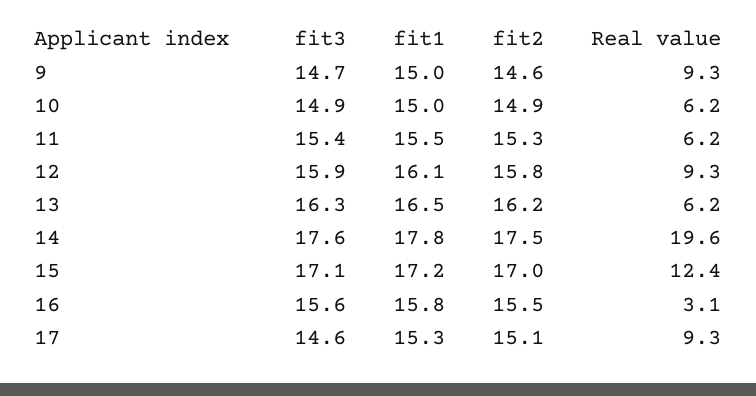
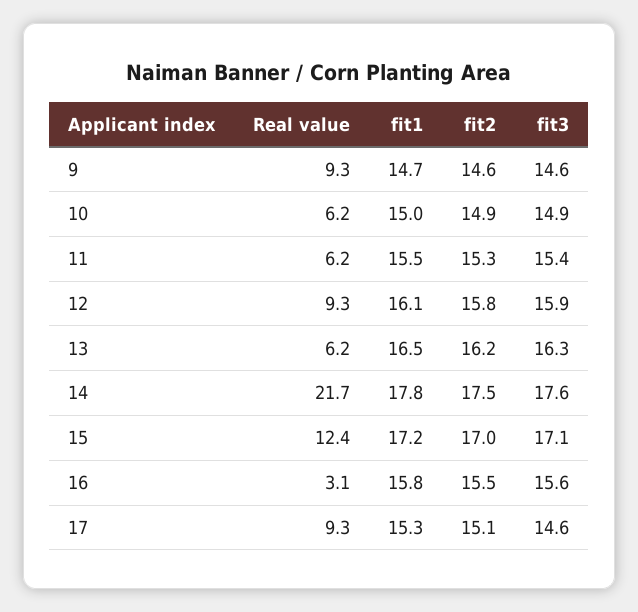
  {
    "fit3": {
-     "9": 14.7,
+     "9": 14.6,
      "10": 14.9,
      "11": 15.4,
      "12": 15.9,
      "13": 16.3,
      "14": 17.6,
      "15": 17.1,
      "16": 15.6,
      "17": 14.6
    },
    "fit1": {
-     "9": 15,
+     "9": 14.7,
      "10": 15,
      "11": 15.5,
      "12": 16.1,
      "13": 16.5,
      "14": 17.8,
      "15": 17.2,
      "16": 15.8,
      "17": 15.3
    },
    "fit2": {
      "9": 14.6,
      "10": 14.9,
      "11": 15.3,
      "12": 15.8,
      "13": 16.2,
      "14": 17.5,
      "15": 17,
      "16": 15.5,
      "17": 15.1
    },
    "Real value": {
      "9": 9.3,
      "10": 6.2,
      "11": 6.2,
      "12": 9.3,
      "13": 6.2,
-     "14": 19.6,
+     "14": 21.7,
      "15": 12.4,
      "16": 3.1,
      "17": 9.3
    }
  }

